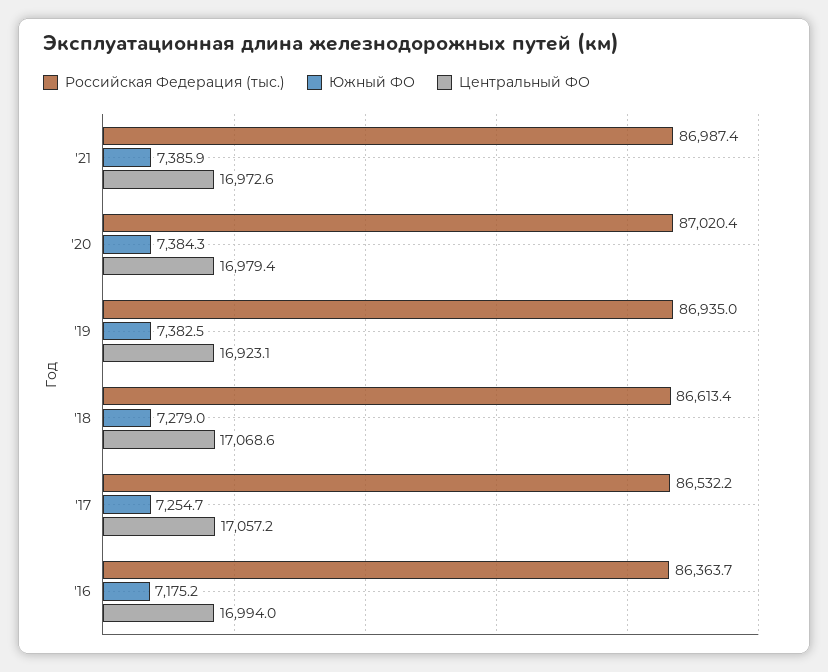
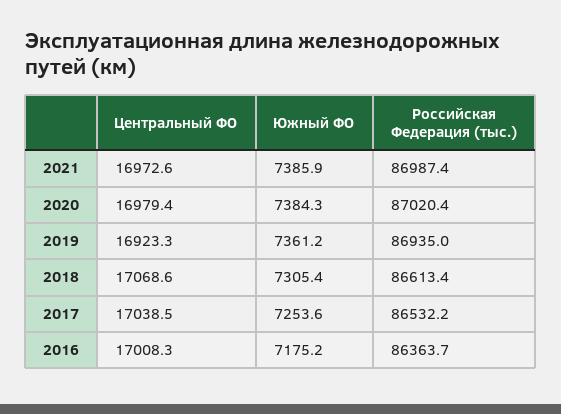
  {
    "Российская Федерация (тыс.)": {
      "'21": 86987.4,
      "'20": 87020.4,
      "'19": 86935,
      "'18": 86613.4,
      "'17": 86532.2,
      "'16": 86363.7
    },
    "Южный ФО": {
      "'21": 7385.9,
      "'20": 7384.3,
-     "'19": 7382.5,
+     "'19": 7361.2,
-     "'18": 7279,
+     "'18": 7305.4,
-     "'17": 7254.7,
+     "'17": 7253.6,
      "'16": 7175.2
    },
    "Центральный ФО": {
      "'21": 16972.6,
      "'20": 16979.4,
-     "'19": 16923.1,
+     "'19": 16923.3,
      "'18": 17068.6,
-     "'17": 17057.2,
+     "'17": 17038.5,
-     "'16": 16994
+     "'16": 17008.3
    }
  }

